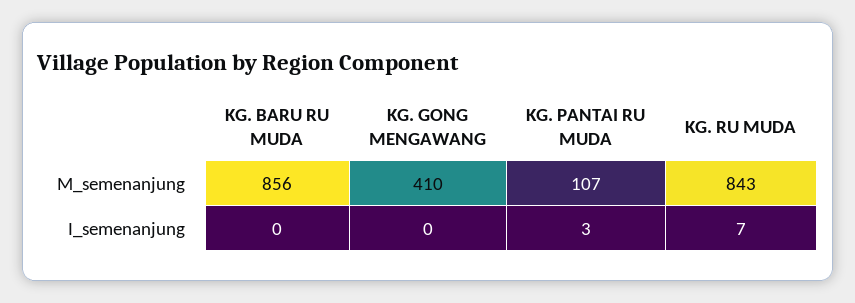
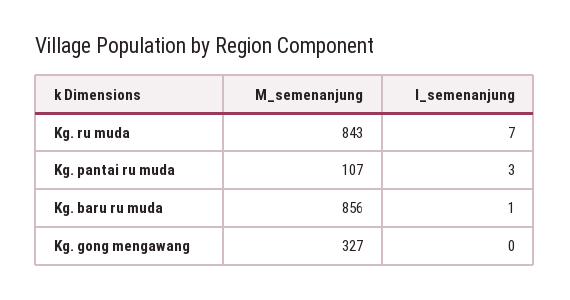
  {
    "KG. BARU RU MUDA": {
      "M_semenanjung": 856,
-     "I_semenanjung": 0
+     "I_semenanjung": 1
    },
    "KG. GONG MENGAWANG": {
-     "M_semenanjung": 410,
+     "M_semenanjung": 327,
      "I_semenanjung": 0
    },
    "KG. PANTAI RU MUDA": {
      "M_semenanjung": 107,
      "I_semenanjung": 3
    },
    "KG. RU MUDA": {
      "M_semenanjung": 843,
      "I_semenanjung": 7
    }
  }

